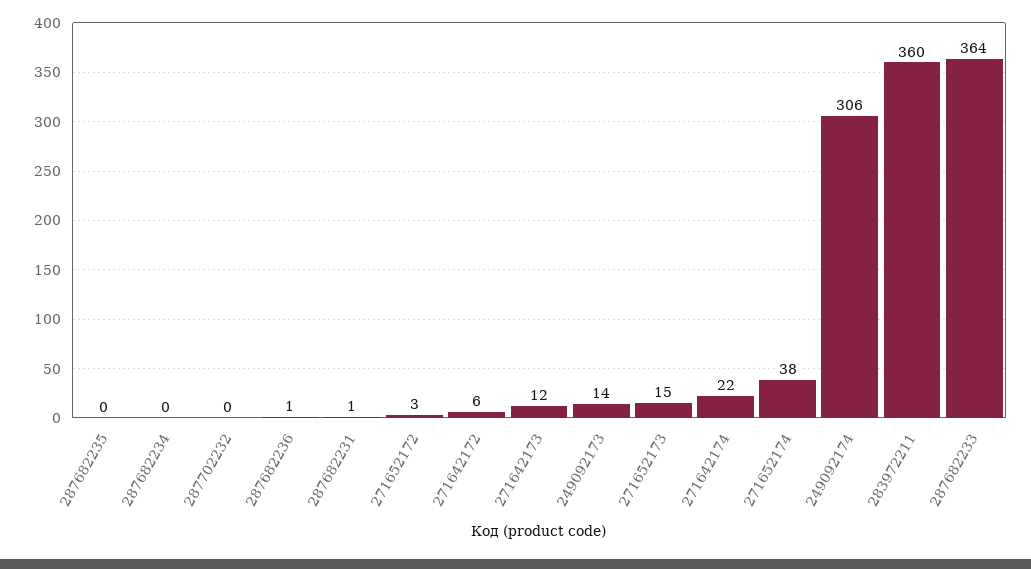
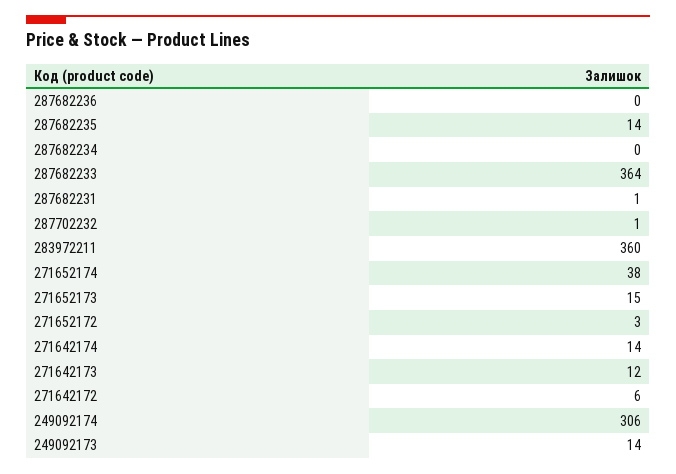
  {
-   "287682235": 0,
+   "287682235": 14,
    "287682234": 0,
-   "287702232": 0,
+   "287702232": 1,
-   "287682236": 1,
+   "287682236": 0,
    "287682231": 1,
    "271652172": 3,
    "271642172": 6,
    "271642173": 12,
    "249092173": 14,
    "271652173": 15,
-   "271642174": 22,
+   "271642174": 14,
    "271652174": 38,
    "249092174": 306,
    "283972211": 360,
    "287682233": 364
  }

